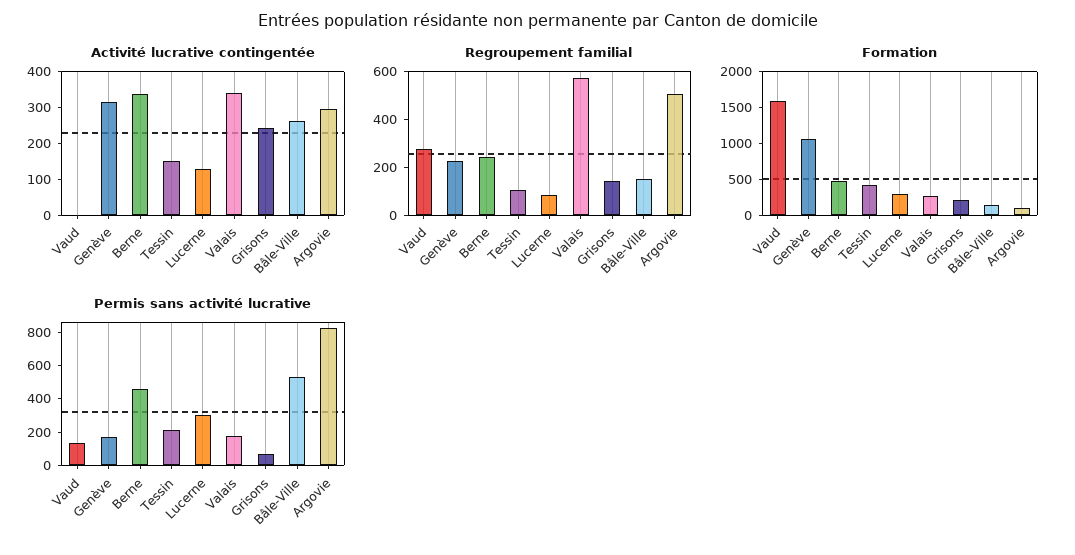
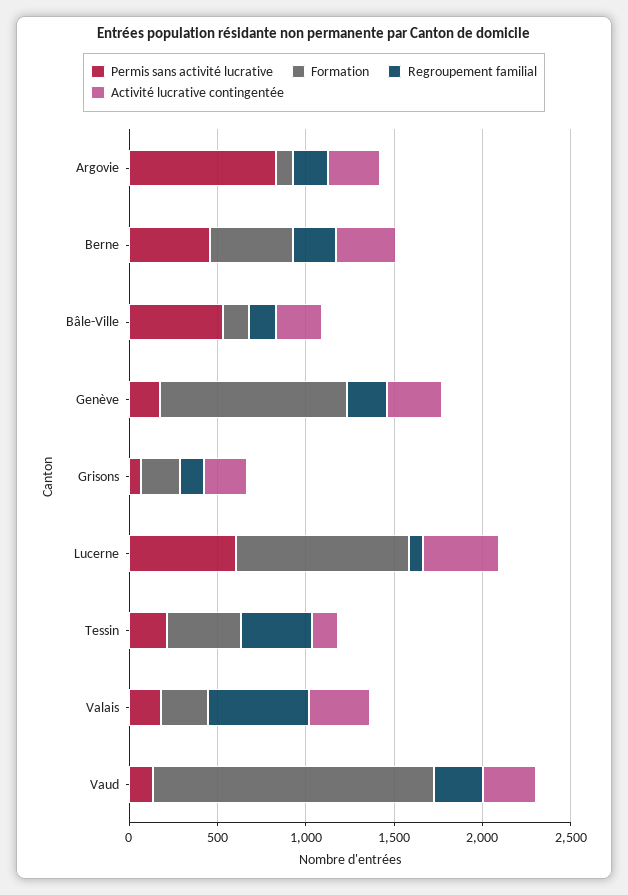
  {
    "Activité lucrative contingentée": {
-     "Vaud": 0,
+     "Vaud": 300,
      "Genève": 325,
      "Berne": 350,
      "Tessin": 150,
-     "Lucerne": 125,
+     "Lucerne": 400,
      "Valais": 350,
      "Grisons": 250,
      "Bâle-Ville": 275,
      "Argovie": 300
    },
    "Regroupement familial": {
      "Vaud": 300,
      "Genève": 250,
      "Berne": 250,
-     "Tessin": 100,
+     "Tessin": 400,
      "Lucerne": 100,
      "Valais": 600,
      "Grisons": 150,
      "Bâle-Ville": 150,
-     "Argovie": 500
+     "Argovie": 200
    },
    "Formation": {
      "Vaud": 1600,
      "Genève": 1100,
      "Berne": 500,
      "Tessin": 400,
-     "Lucerne": 250,
+     "Lucerne": 1000,
      "Valais": 300,
      "Grisons": 200,
      "Bâle-Ville": 100,
      "Argovie": 100
    },
    "Permis sans activité lucrative": {
      "Vaud": 150,
      "Genève": 150,
      "Berne": 450,
      "Tessin": 200,
-     "Lucerne": 300,
+     "Lucerne": 600,
      "Valais": 200,
      "Grisons": 50,
      "Bâle-Ville": 550,
      "Argovie": 850
    }
  }

